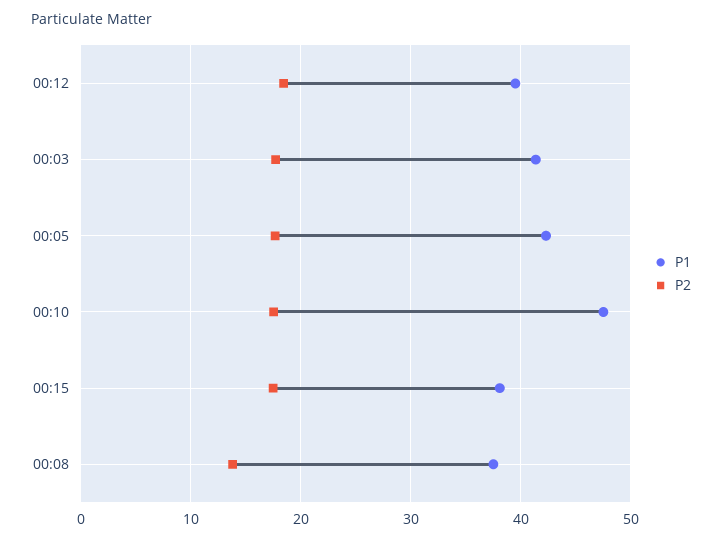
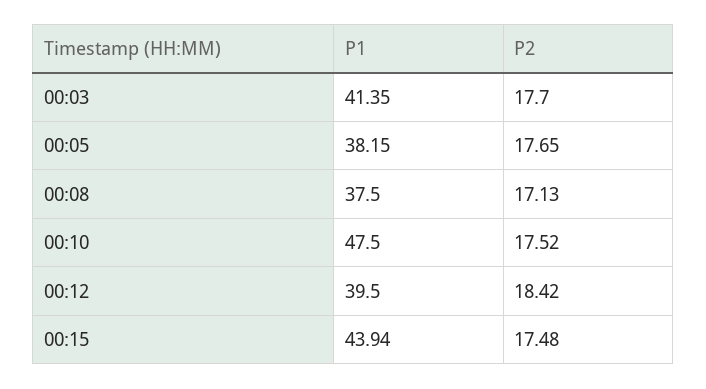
  {
    "P1": {
      "00:12": 39.5,
      "00:03": 41.35,
-     "00:05": 42,
+     "00:05": 38.15,
      "00:10": 47.5,
-     "00:15": 38,
+     "00:15": 43.94,
      "00:08": 37.5
    },
    "P2": {
      "00:12": 18.42,
      "00:03": 17.7,
      "00:05": 17.65,
      "00:10": 17.52,
      "00:15": 17.48,
-     "00:08": 14
+     "00:08": 17.13
    }
  }

